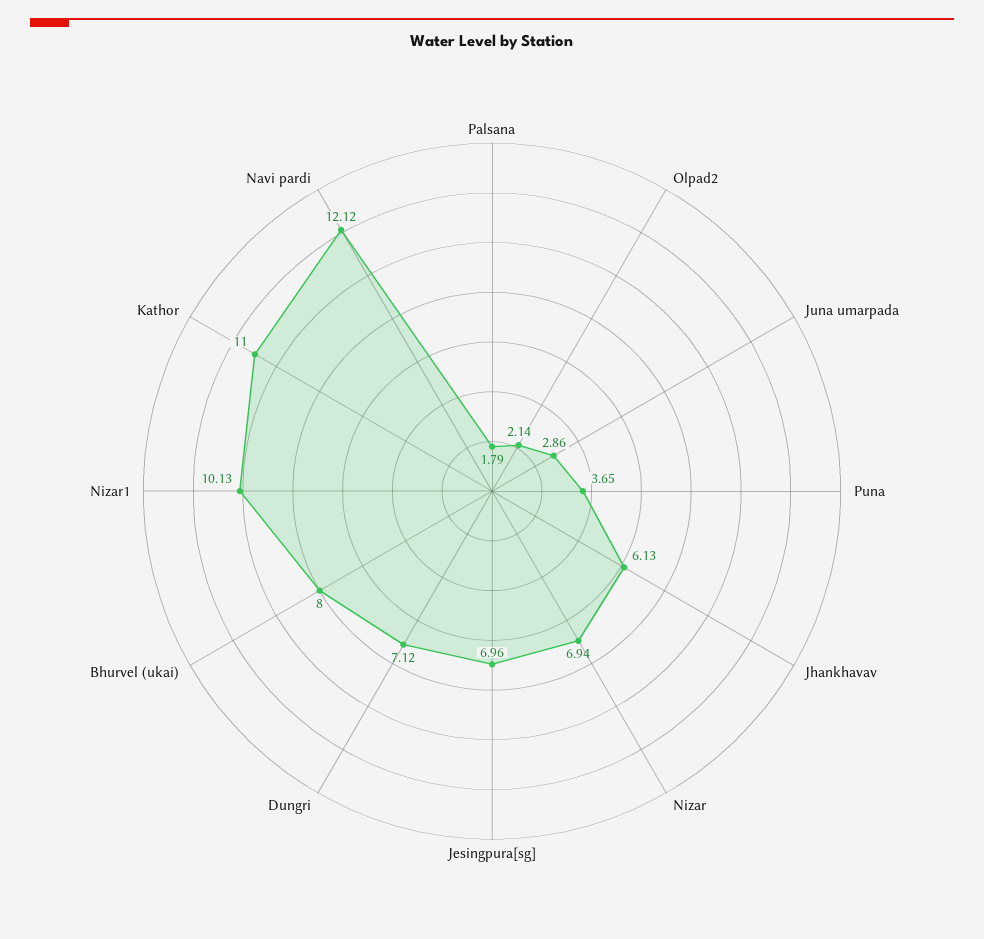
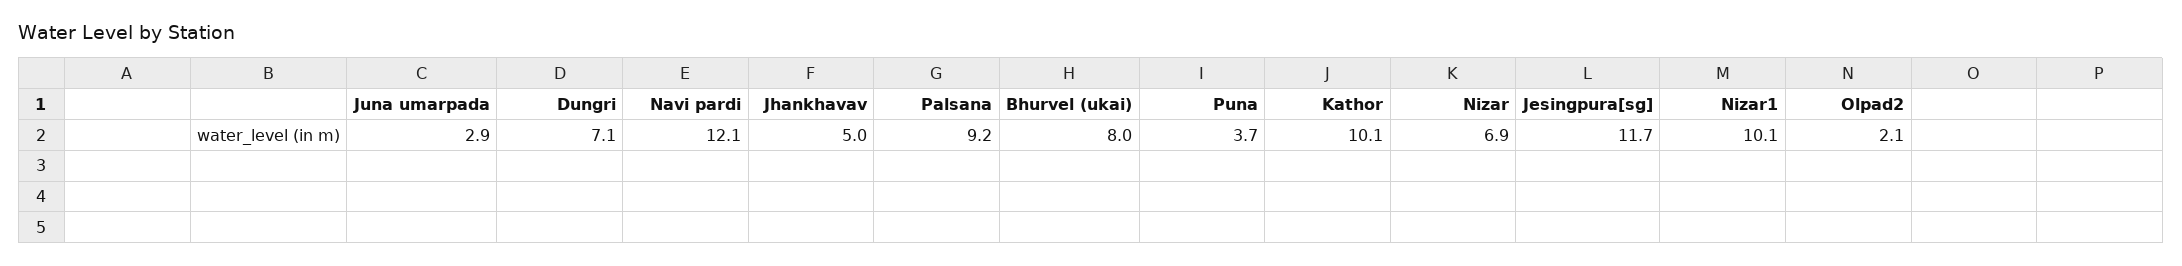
  {
-   "Palsana": 1.79,
+   "Palsana": 9.2,
    "Olpad2": 2.14,
    "Juna umarpada": 2.86,
    "Puna": 3.65,
-   "Jhankhavav": 6.13,
+   "Jhankhavav": 5,
    "Nizar": 6.94,
-   "Jesingpura[sg]": 6.96,
+   "Jesingpura[sg]": 11.7,
    "Dungri": 7.12,
    "Bhurvel (ukai)": 8,
    "Nizar1": 10.13,
-   "Kathor": 11,
+   "Kathor": 10.1,
    "Navi pardi": 12.12
  }

